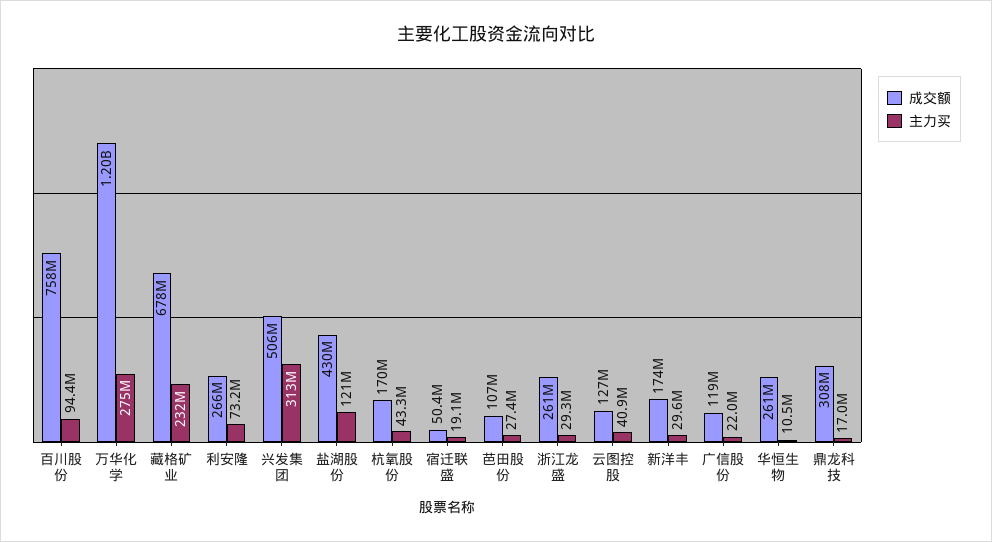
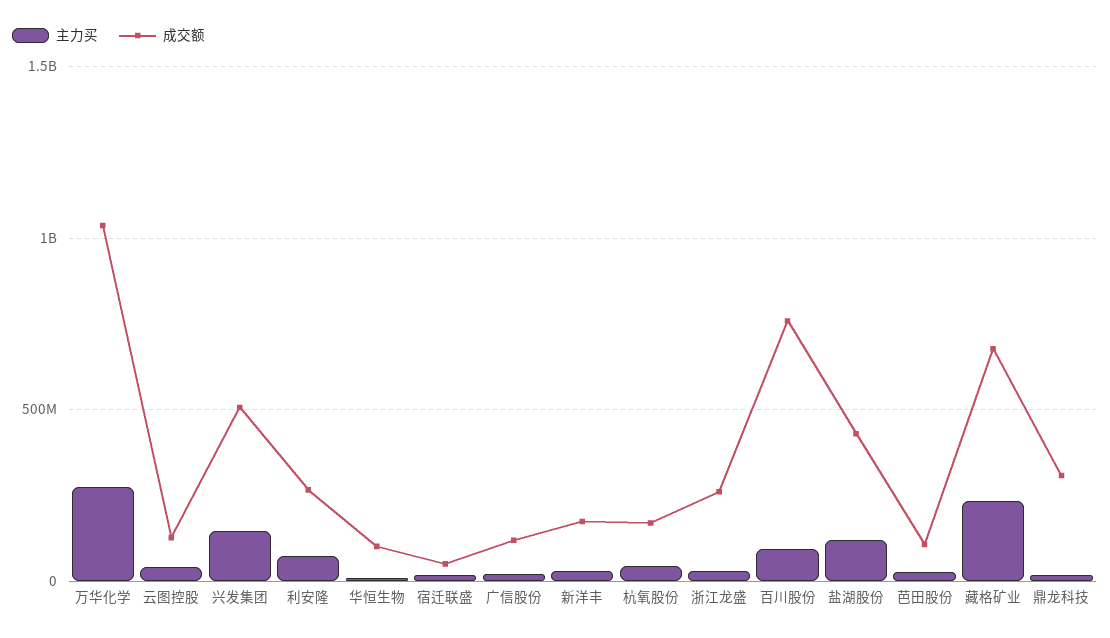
  {
    "成交额": {
      "百川股份": 758000000,
-     "万华化学": 1200000000,
+     "万华化学": 1050000000,
      "藏格矿业": 678000000,
      "利安隆": 266000000,
      "兴发集团": 506000000,
      "盐湖股份": 430000000,
      "杭氧股份": 170000000,
      "宿迁联盛": 50400000,
      "芭田股份": 107000000,
      "浙江龙盛": 261000000,
      "云图控股": 127000000,
      "新洋丰": 174000000,
      "广信股份": 119000000,
-     "华恒生物": 261000000,
+     "华恒生物": 100000000,
      "鼎龙科技": 308000000
    },
    "主力买": {
      "百川股份": 94400000,
      "万华化学": 275000000,
      "藏格矿业": 232000000,
      "利安隆": 73200000,
-     "兴发集团": 313000000,
+     "兴发集团": 150000000,
      "盐湖股份": 121000000,
      "杭氧股份": 43300000,
      "宿迁联盛": 19100000,
      "芭田股份": 27400000,
      "浙江龙盛": 29300000,
      "云图控股": 40900000,
      "新洋丰": 29600000,
      "广信股份": 22000000,
      "华恒生物": 10500000,
      "鼎龙科技": 17000000
    }
  }

